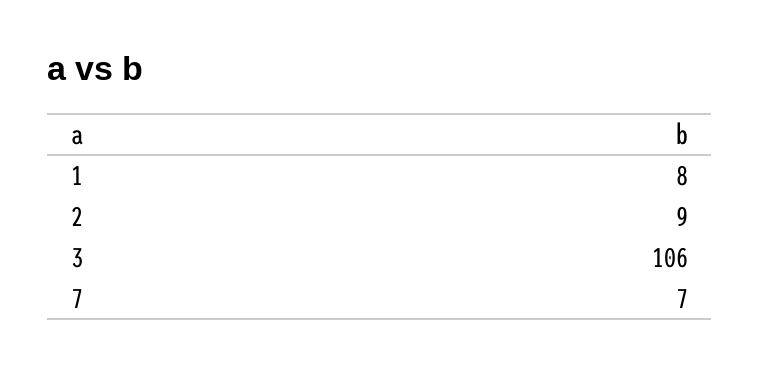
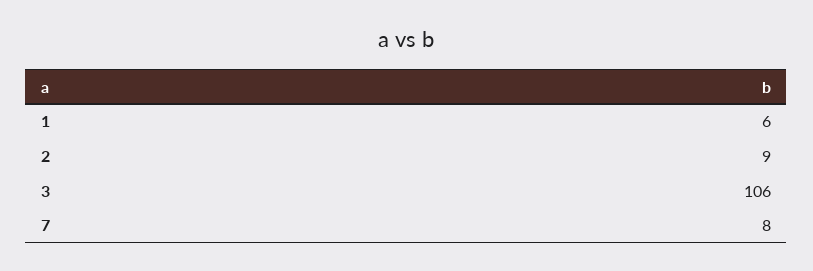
  {
-   "1": 8,
+   "1": 6,
    "2": 9,
    "3": 106,
-   "7": 7
+   "7": 8
  }

